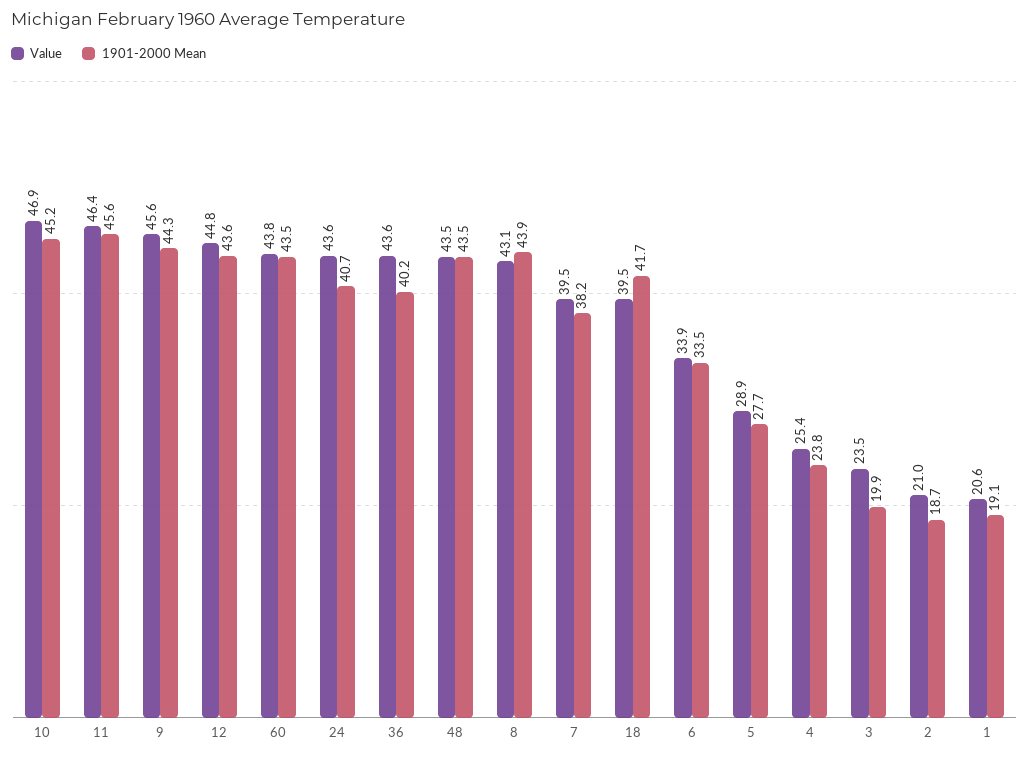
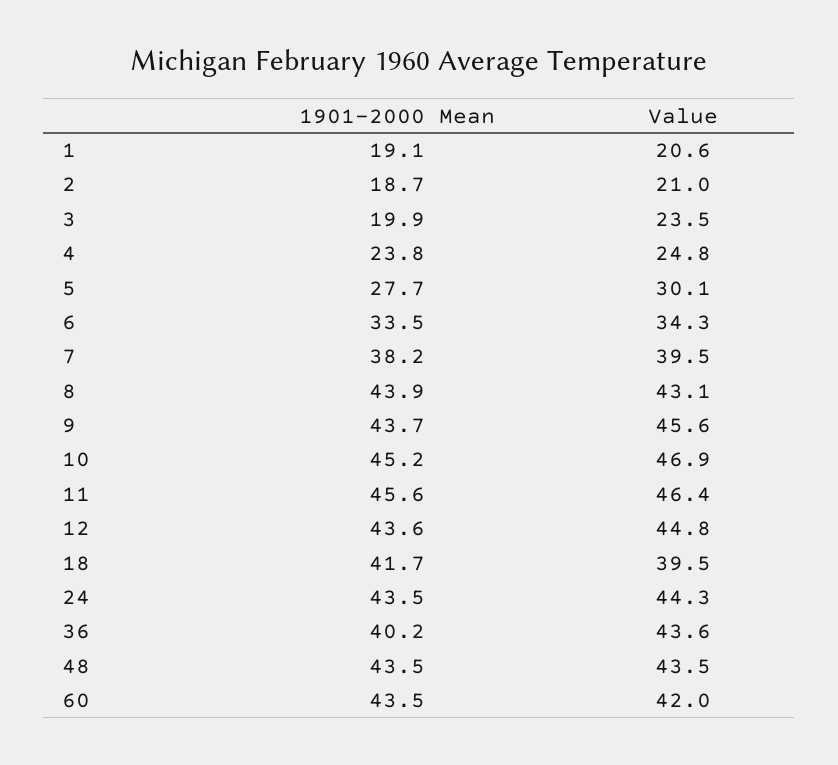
  {
    "Value": {
      "10": 46.9,
      "11": 46.4,
      "9": 45.6,
      "12": 44.8,
-     "60": 43.8,
+     "60": 42,
-     "24": 43.6,
+     "24": 44.3,
      "36": 43.6,
      "48": 43.5,
      "8": 43.1,
      "7": 39.5,
      "18": 39.5,
-     "6": 33.9,
+     "6": 34.3,
-     "5": 28.9,
+     "5": 30.1,
-     "4": 25.4,
+     "4": 24.8,
      "3": 23.5,
      "2": 21,
      "1": 20.6
    },
    "1901-2000 Mean": {
      "10": 45.2,
      "11": 45.6,
-     "9": 44.3,
+     "9": 43.7,
      "12": 43.6,
      "60": 43.5,
-     "24": 40.7,
+     "24": 43.5,
      "36": 40.2,
      "48": 43.5,
      "8": 43.9,
      "7": 38.2,
      "18": 41.7,
      "6": 33.5,
      "5": 27.7,
      "4": 23.8,
      "3": 19.9,
      "2": 18.7,
      "1": 19.1
    }
  }

